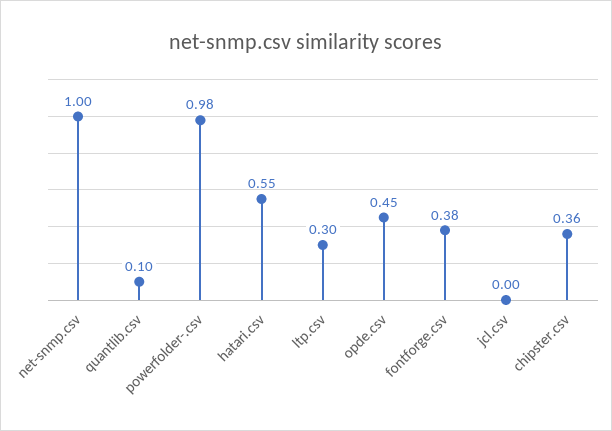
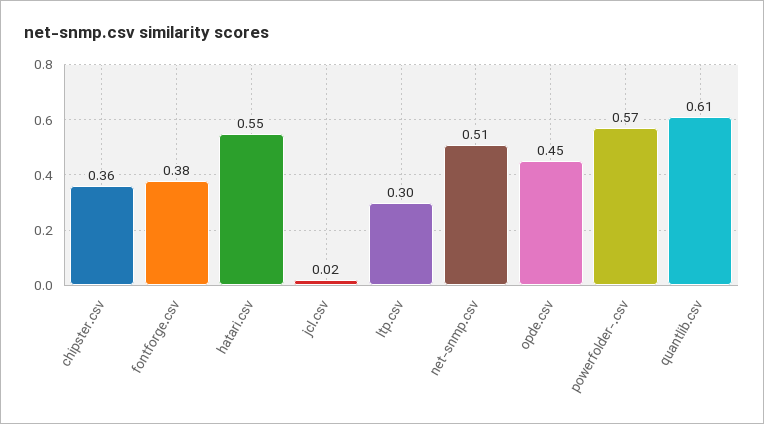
  {
-   "net-snmp.csv": 1,
+   "net-snmp.csv": 0.51,
-   "quantlib.csv": 0.1,
+   "quantlib.csv": 0.61,
-   "powerfolder-.csv": 0.98,
+   "powerfolder-.csv": 0.57,
    "hatari.csv": 0.55,
    "ltp.csv": 0.3,
    "opde.csv": 0.45,
    "fontforge.csv": 0.38,
-   "jcl.csv": 0,
+   "jcl.csv": 0.02,
    "chipster.csv": 0.36
  }

